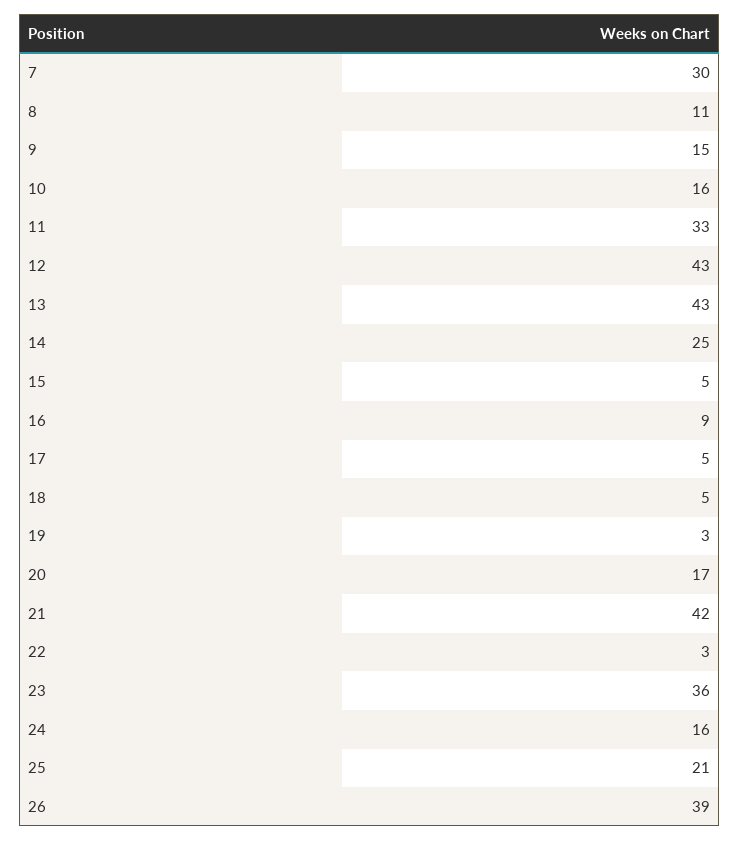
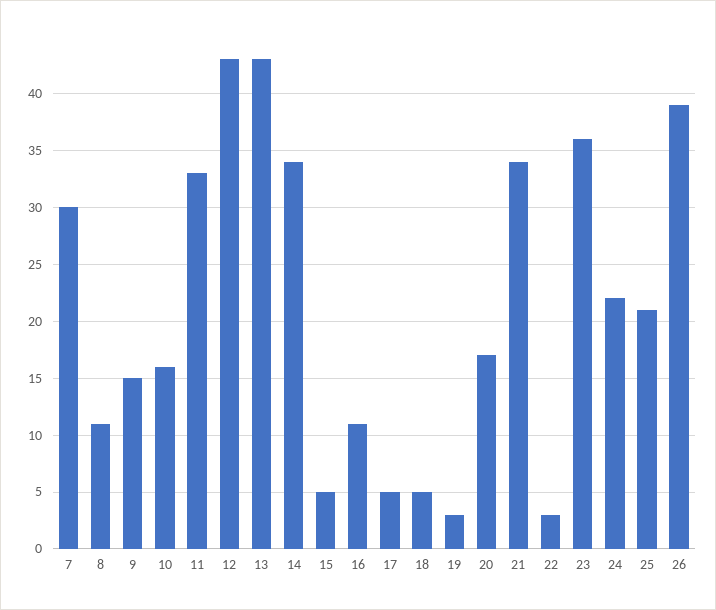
  {
    "7": 30,
    "8": 11,
    "9": 15,
    "10": 16,
    "11": 33,
    "12": 43,
    "13": 43,
-   "14": 25,
+   "14": 34,
    "15": 5,
-   "16": 9,
+   "16": 11,
    "17": 5,
    "18": 5,
    "19": 3,
    "20": 17,
-   "21": 42,
+   "21": 34,
    "22": 3,
    "23": 36,
-   "24": 16,
+   "24": 22,
    "25": 21,
    "26": 39
  }

